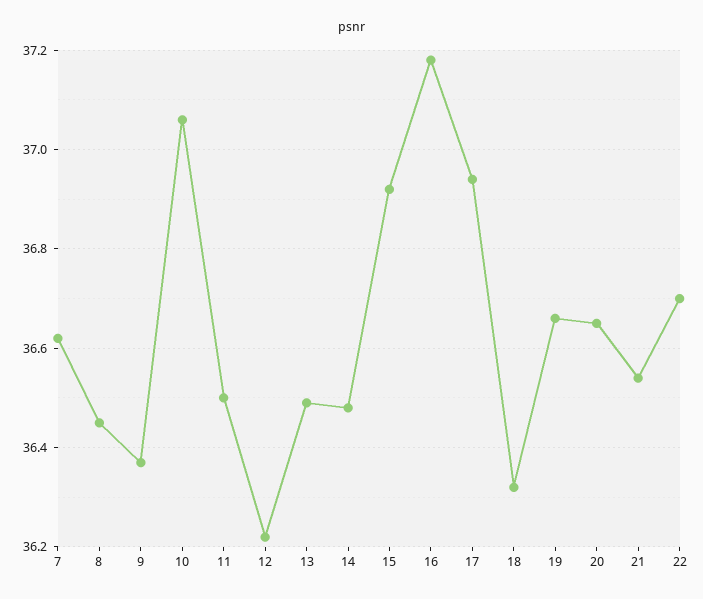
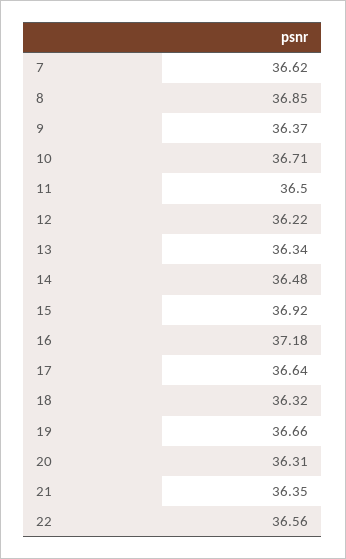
  {
    "7": 36.62,
-   "8": 36.45,
+   "8": 36.85,
    "9": 36.37,
-   "10": 37.05,
+   "10": 36.71,
    "11": 36.5,
    "12": 36.22,
-   "13": 36.5,
+   "13": 36.34,
    "14": 36.48,
    "15": 36.92,
    "16": 37.18,
-   "17": 36.95,
+   "17": 36.64,
    "18": 36.32,
    "19": 36.66,
-   "20": 36.65,
+   "20": 36.31,
-   "21": 36.55,
+   "21": 36.35,
-   "22": 36.7
+   "22": 36.56
  }

